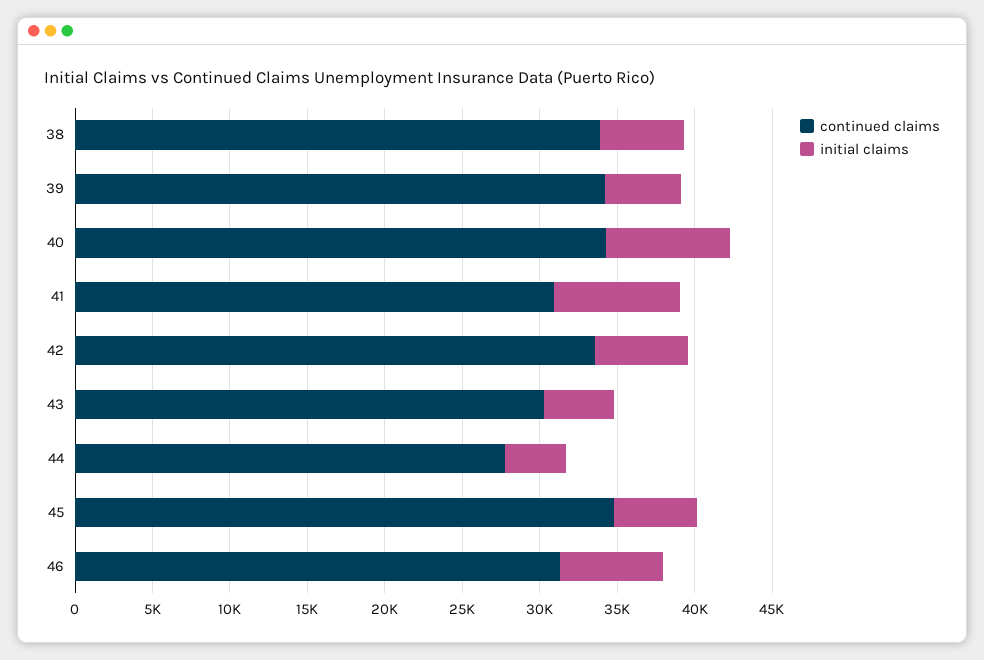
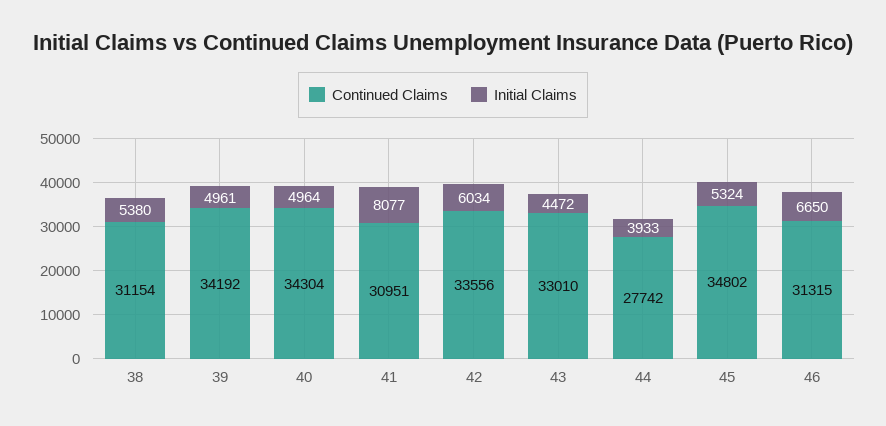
  {
    "continued claims": {
-     "38": 34000,
+     "38": 31154,
      "39": 34192,
      "40": 34304,
      "41": 30951,
      "42": 33556,
-     "43": 30000,
+     "43": 33010,
      "44": 27742,
      "45": 34802,
      "46": 31315
    },
    "initial claims": {
      "38": 5380,
      "39": 4961,
-     "40": 8000,
+     "40": 4964,
      "41": 8077,
      "42": 6034,
      "43": 4472,
      "44": 3933,
      "45": 5324,
      "46": 6650
    }
  }

